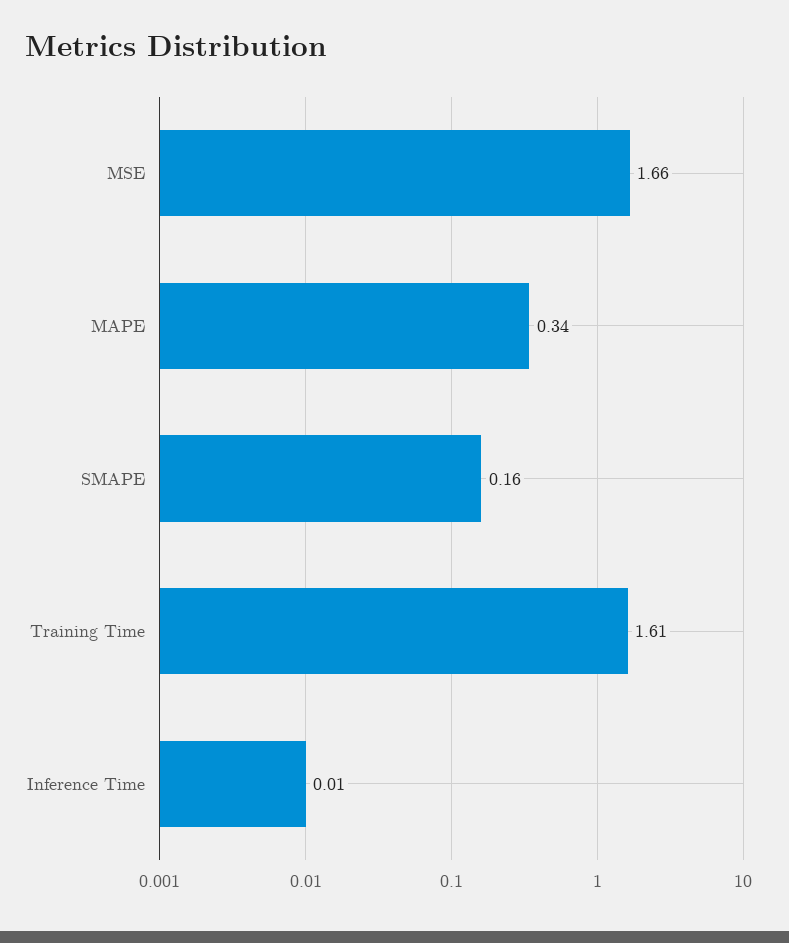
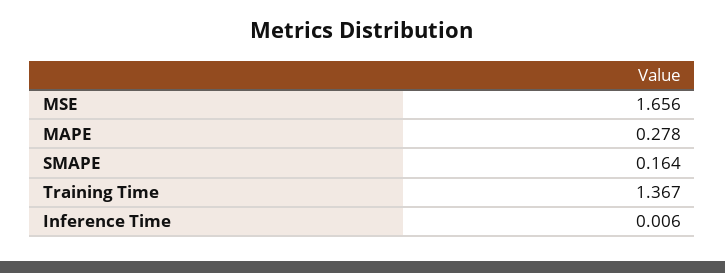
  {
    "MSE": 1.656,
-   "MAPE": 0.34,
+   "MAPE": 0.278,
    "SMAPE": 0.164,
-   "Training Time": 1.61,
+   "Training Time": 1.367,
    "Inference Time": 0.006
  }

